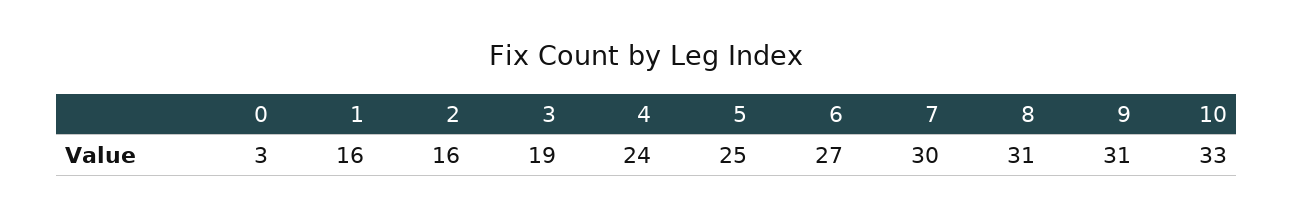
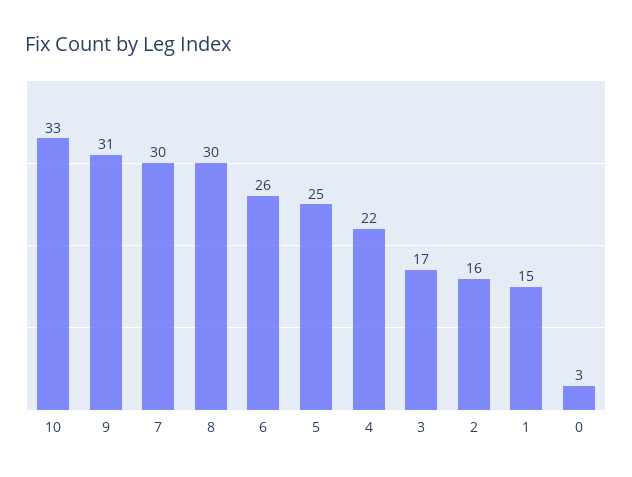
  {
    "0": 3,
-   "1": 16,
+   "1": 15,
    "2": 16,
-   "3": 19,
+   "3": 17,
-   "4": 24,
+   "4": 22,
    "5": 25,
-   "6": 27,
+   "6": 26,
    "7": 30,
-   "8": 31,
+   "8": 30,
    "9": 31,
    "10": 33
  }

